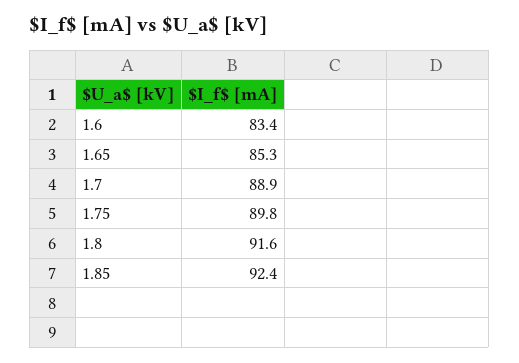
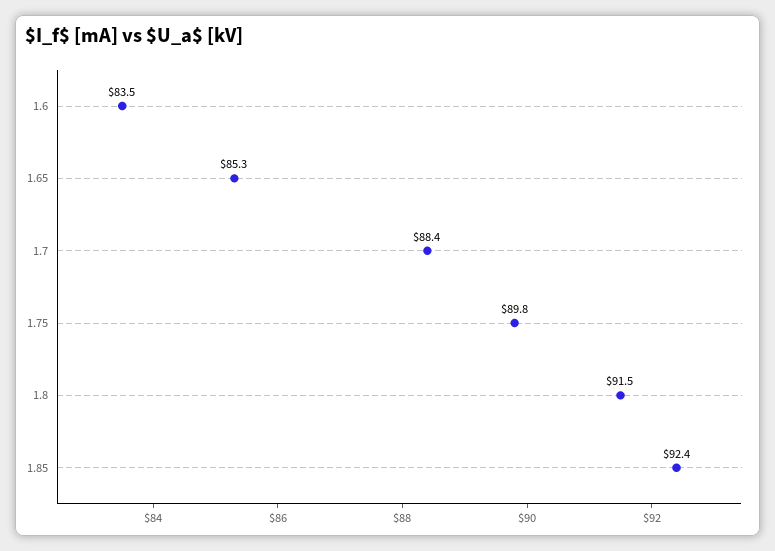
  {
-   "1.6": 83.4,
+   "1.6": 83.5,
    "1.65": 85.3,
-   "1.7": 88.9,
+   "1.7": 88.4,
    "1.75": 89.8,
-   "1.8": 91.6,
+   "1.8": 91.5,
    "1.85": 92.4
  }

